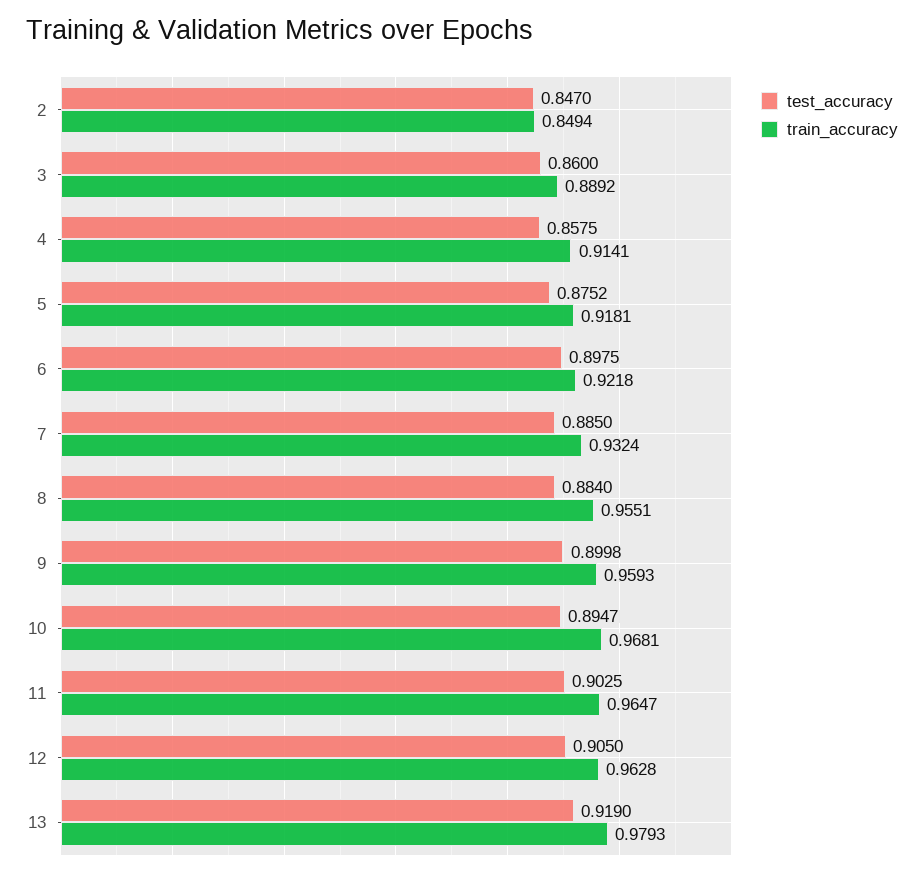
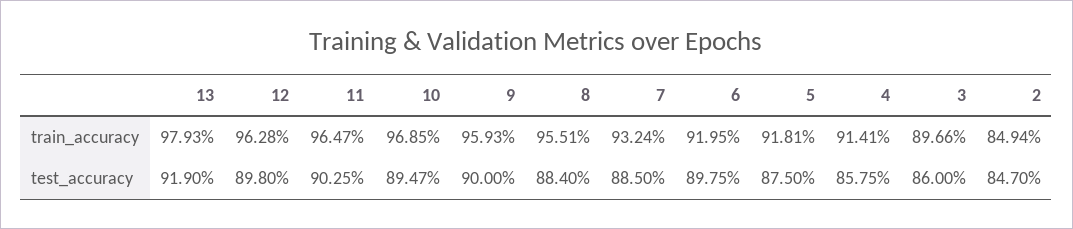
  {
    "test_accuracy": {
      "2": 0.847,
      "3": 0.86,
      "4": 0.8575,
-     "5": 0.8752,
+     "5": 0.875,
      "6": 0.8975,
      "7": 0.885,
      "8": 0.884,
-     "9": 0.8998,
+     "9": 0.9,
      "10": 0.8947,
      "11": 0.9025,
-     "12": 0.905,
+     "12": 0.898,
      "13": 0.919
    },
    "train_accuracy": {
      "2": 0.8494,
-     "3": 0.8892,
+     "3": 0.8966,
      "4": 0.9141,
      "5": 0.9181,
-     "6": 0.9218,
+     "6": 0.9195,
      "7": 0.9324,
      "8": 0.9551,
      "9": 0.9593,
-     "10": 0.9681,
+     "10": 0.9685,
      "11": 0.9647,
      "12": 0.9628,
      "13": 0.9793
    }
  }

